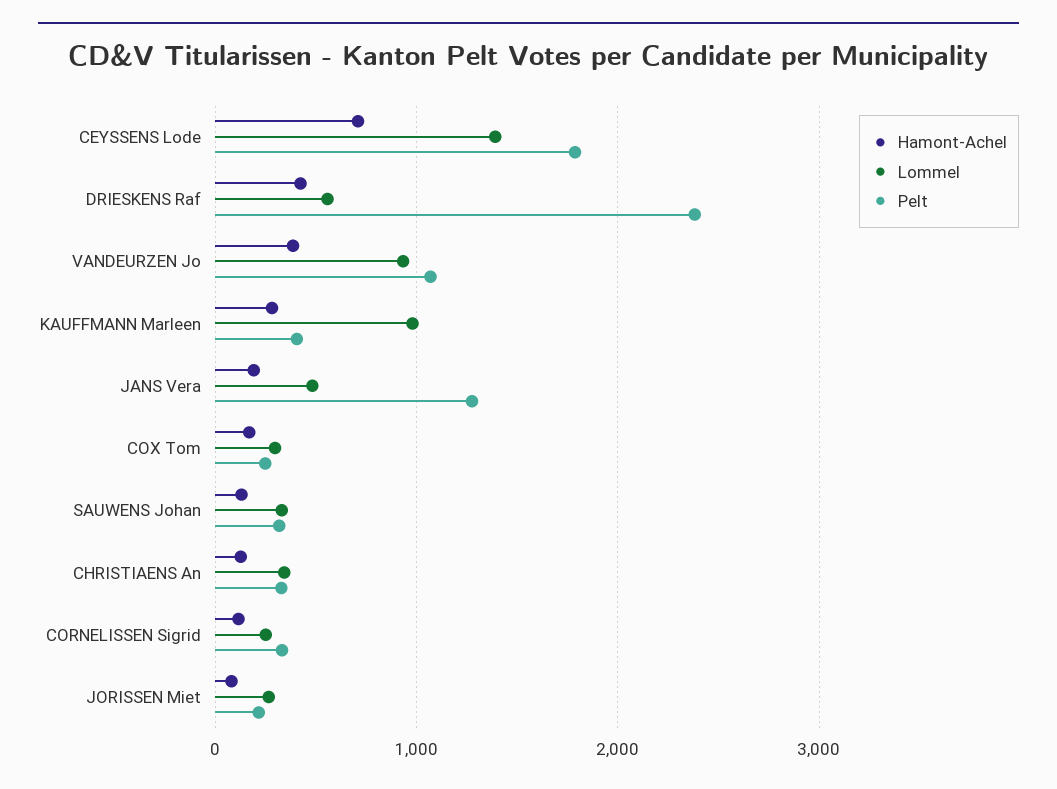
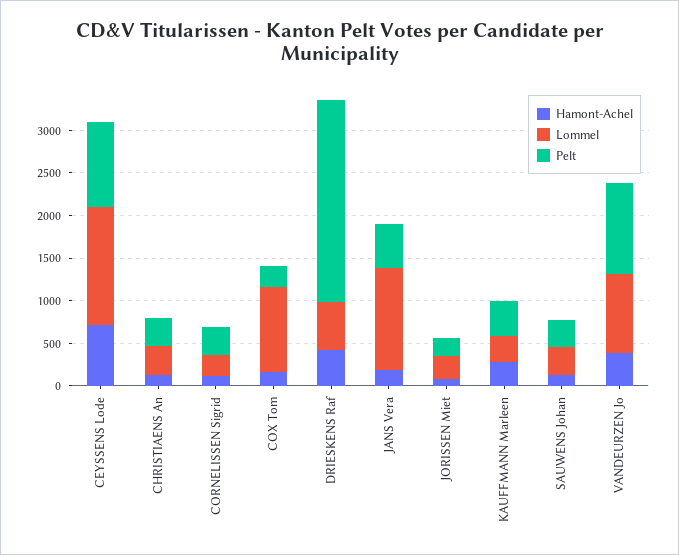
  {
    "Hamont-Achel": {
      "CEYSSENS Lode": 700,
      "DRIESKENS Raf": 400,
      "VANDEURZEN Jo": 400,
      "KAUFFMANN Marleen": 300,
      "JANS Vera": 200,
      "COX Tom": 200,
      "SAUWENS Johan": 100,
      "CHRISTIAENS An": 100,
      "CORNELISSEN Sigrid": 100,
      "JORISSEN Miet": 100
    },
    "Lommel": {
      "CEYSSENS Lode": 1400,
      "DRIESKENS Raf": 600,
      "VANDEURZEN Jo": 900,
-     "KAUFFMANN Marleen": 1000,
+     "KAUFFMANN Marleen": 300,
-     "JANS Vera": 500,
+     "JANS Vera": 1200,
-     "COX Tom": 300,
+     "COX Tom": 1000,
      "SAUWENS Johan": 300,
      "CHRISTIAENS An": 300,
      "CORNELISSEN Sigrid": 300,
      "JORISSEN Miet": 300
    },
    "Pelt": {
-     "CEYSSENS Lode": 1800,
+     "CEYSSENS Lode": 1000,
      "DRIESKENS Raf": 2400,
      "VANDEURZEN Jo": 1100,
      "KAUFFMANN Marleen": 400,
-     "JANS Vera": 1300,
+     "JANS Vera": 500,
      "COX Tom": 200,
      "SAUWENS Johan": 300,
      "CHRISTIAENS An": 300,
      "CORNELISSEN Sigrid": 300,
      "JORISSEN Miet": 200
    }
  }

